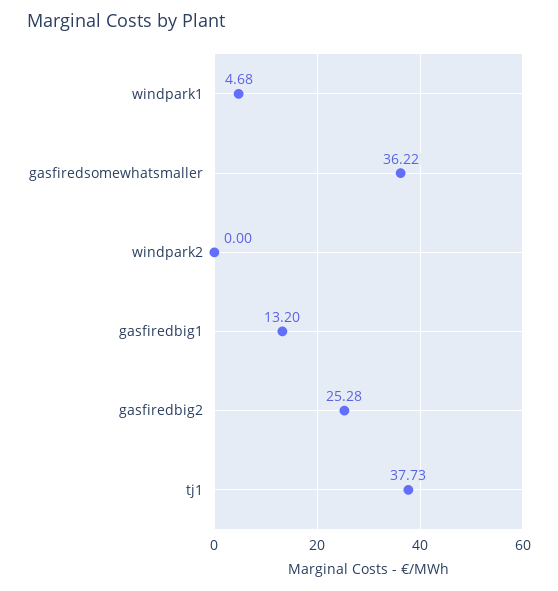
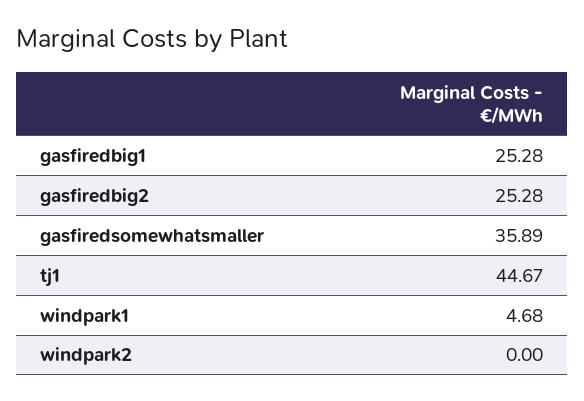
  {
    "windpark1": 4.68,
-   "gasfiredsomewhatsmaller": 36.22,
+   "gasfiredsomewhatsmaller": 35.89,
    "windpark2": 0,
-   "gasfiredbig1": 13.2,
+   "gasfiredbig1": 25.28,
    "gasfiredbig2": 25.28,
-   "tj1": 37.73
+   "tj1": 44.67
  }

